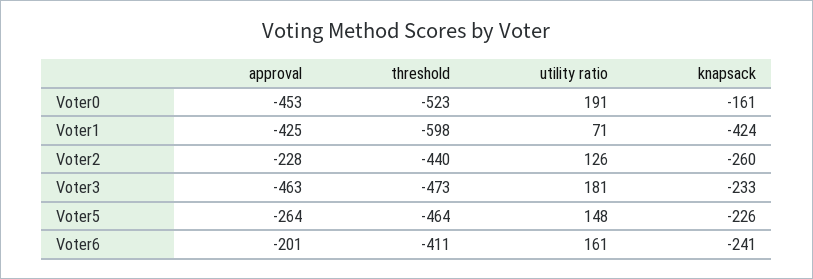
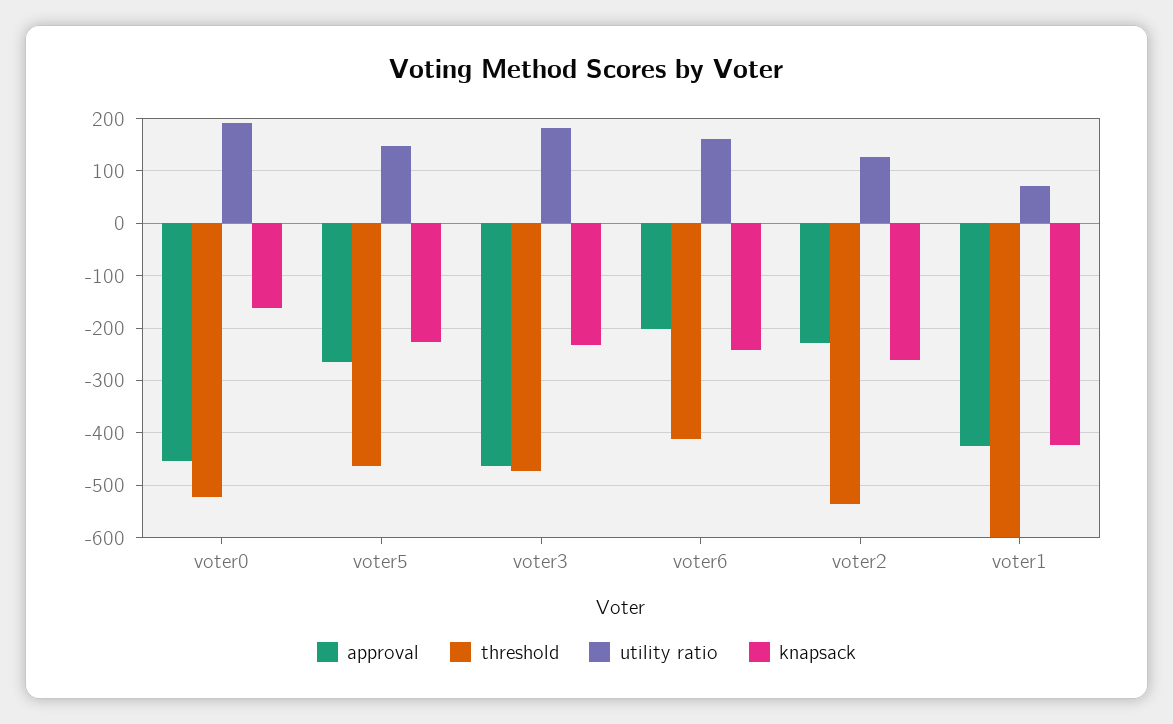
  {
    "approval": {
      "Voter0": -453,
      "Voter1": -425,
      "Voter2": -228,
      "Voter3": -463,
      "Voter5": -264,
      "Voter6": -201
    },
    "threshold": {
      "Voter0": -523,
      "Voter1": -598,
-     "Voter2": -440,
+     "Voter2": -540,
      "Voter3": -473,
      "Voter5": -464,
      "Voter6": -411
    },
    "utility ratio": {
      "Voter0": 191,
      "Voter1": 71,
      "Voter2": 126,
      "Voter3": 181,
      "Voter5": 148,
      "Voter6": 161
    },
    "knapsack": {
      "Voter0": -161,
      "Voter1": -424,
      "Voter2": -260,
      "Voter3": -233,
      "Voter5": -226,
      "Voter6": -241
    }
  }

